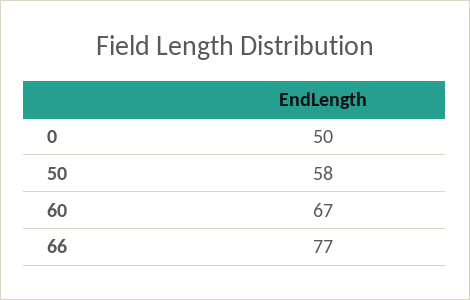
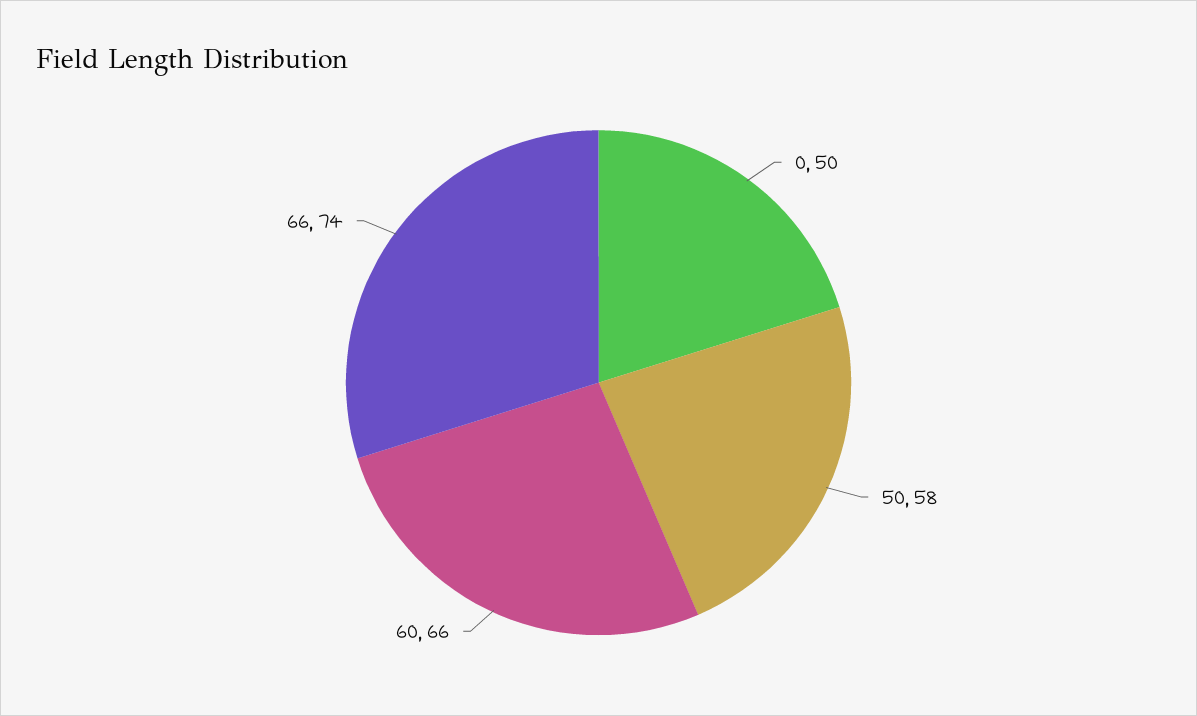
  {
    "0": 50,
    "50": 58,
-   "60": 67,
+   "60": 66,
-   "66": 77
+   "66": 74
  }

